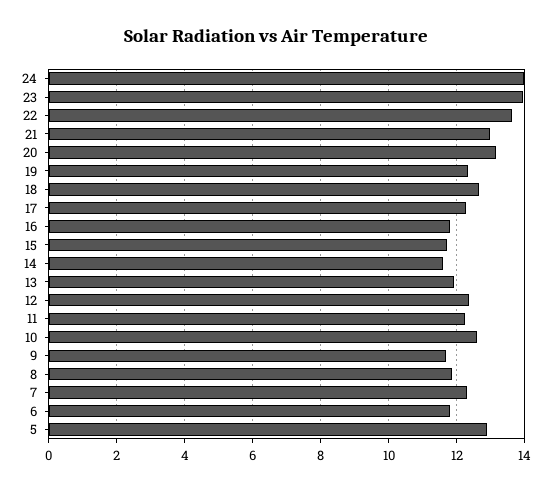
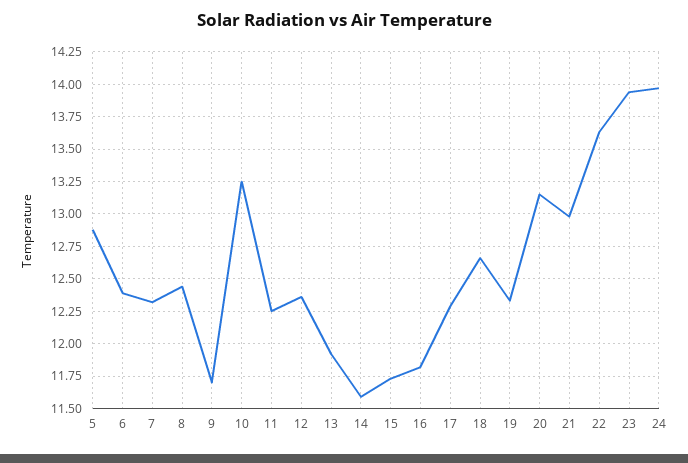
  {
    "24": 13.95,
    "23": 13.95,
    "22": 13.65,
    "21": 13,
    "20": 13.15,
    "19": 12.35,
    "18": 12.65,
    "17": 12.3,
    "16": 11.8,
    "15": 11.75,
    "14": 11.6,
    "13": 11.9,
    "12": 12.35,
    "11": 12.25,
-   "10": 12.6,
+   "10": 13.25,
    "9": 11.7,
-   "8": 11.8,
+   "8": 12.45,
    "7": 12.3,
-   "6": 11.8,
+   "6": 12.4,
    "5": 12.9
  }

